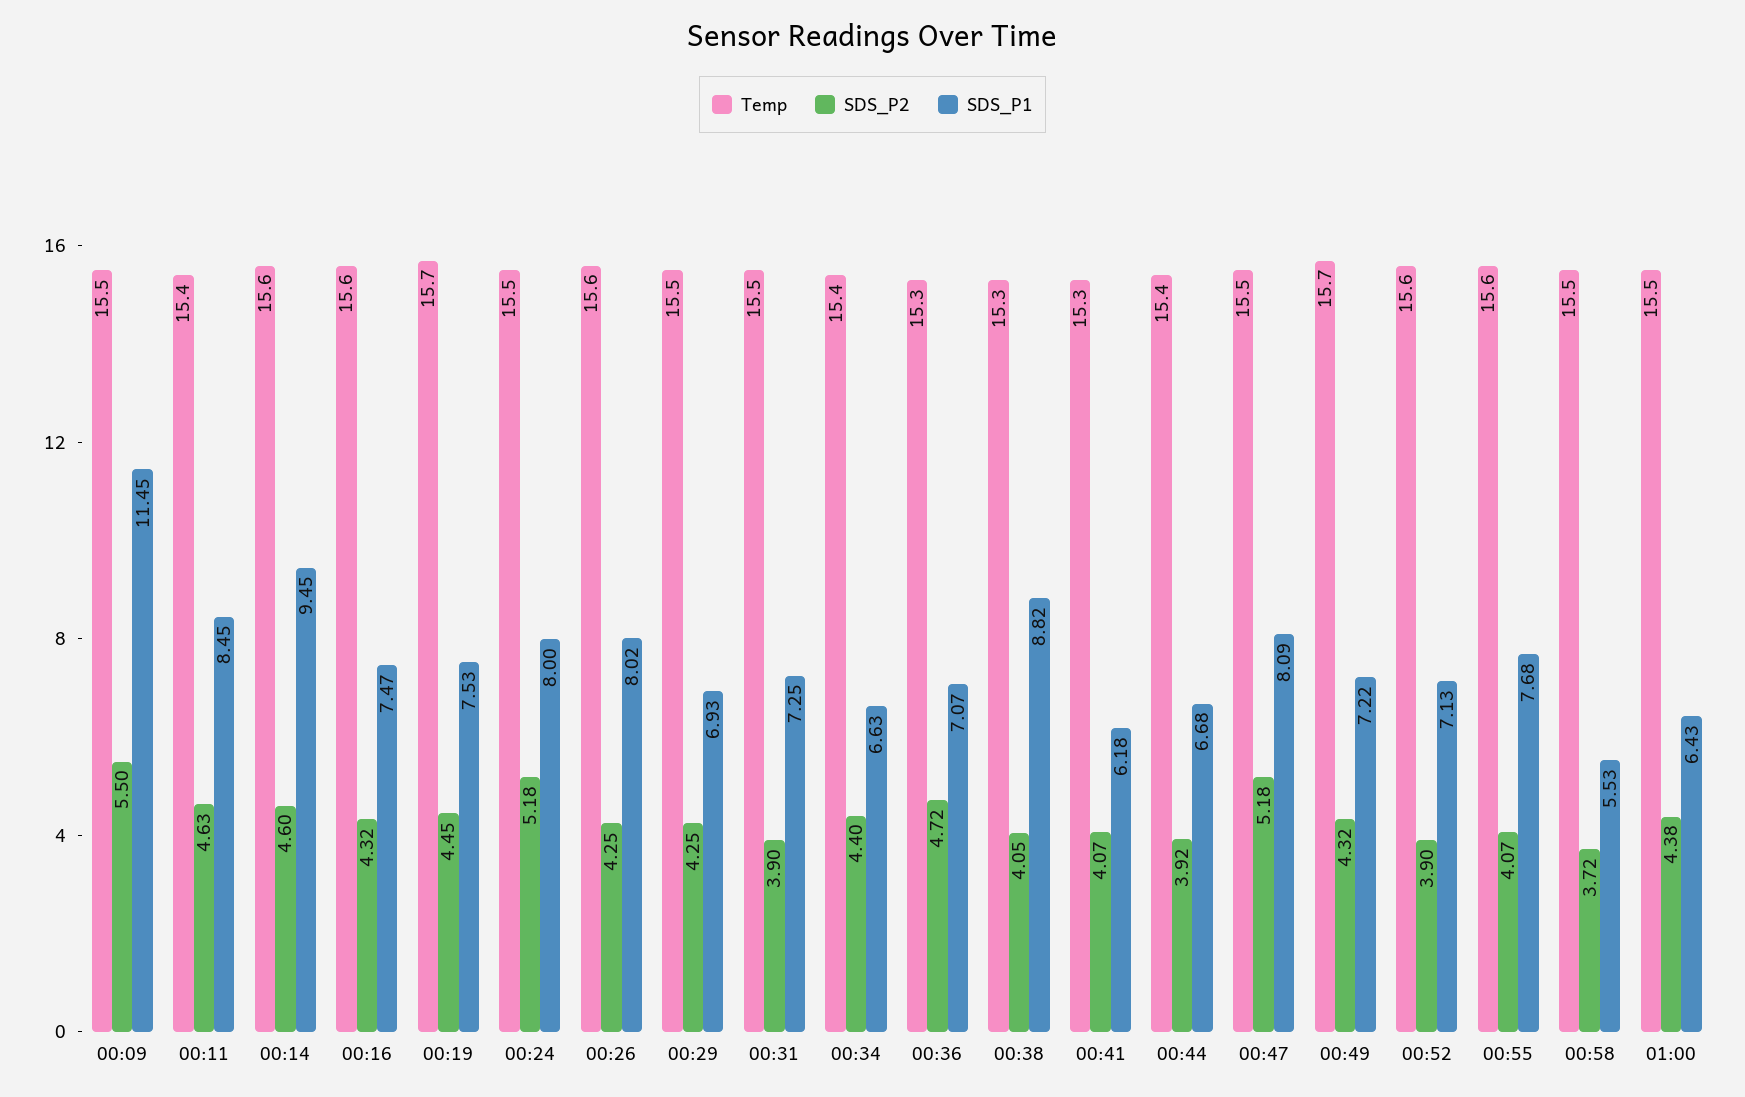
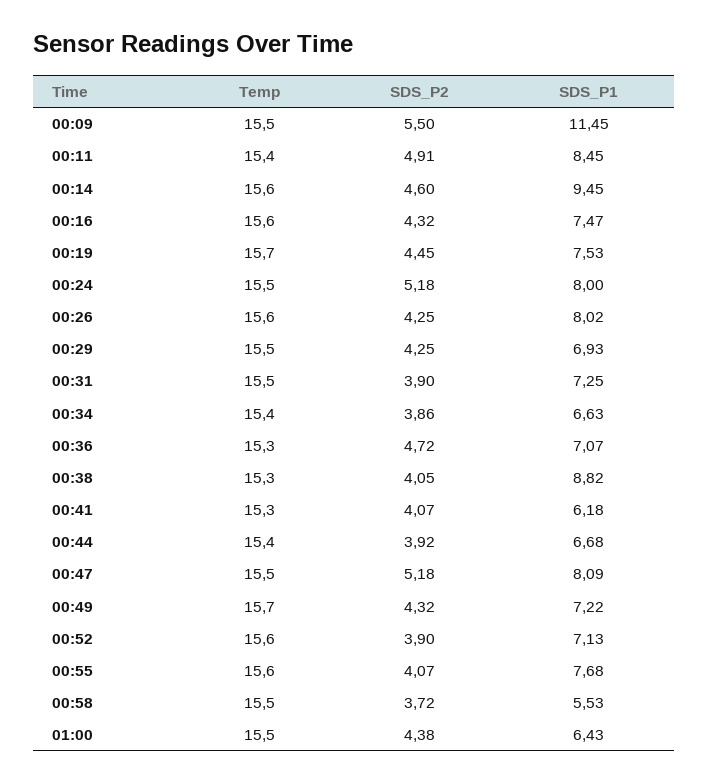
  {
    "Temp": {
      "00:09": 15.5,
      "00:11": 15.4,
      "00:14": 15.6,
      "00:16": 15.6,
      "00:19": 15.7,
      "00:24": 15.5,
      "00:26": 15.6,
      "00:29": 15.5,
      "00:31": 15.5,
      "00:34": 15.4,
      "00:36": 15.3,
      "00:38": 15.3,
      "00:41": 15.3,
      "00:44": 15.4,
      "00:47": 15.5,
      "00:49": 15.7,
      "00:52": 15.6,
      "00:55": 15.6,
      "00:58": 15.5,
      "01:00": 15.5
    },
    "SDS_P2": {
      "00:09": 5.5,
-     "00:11": 4.63,
+     "00:11": 4.91,
      "00:14": 4.6,
      "00:16": 4.32,
      "00:19": 4.45,
      "00:24": 5.18,
      "00:26": 4.25,
      "00:29": 4.25,
      "00:31": 3.9,
-     "00:34": 4.4,
+     "00:34": 3.86,
      "00:36": 4.72,
      "00:38": 4.05,
      "00:41": 4.07,
      "00:44": 3.92,
      "00:47": 5.18,
      "00:49": 4.32,
      "00:52": 3.9,
      "00:55": 4.07,
      "00:58": 3.72,
      "01:00": 4.38
    },
    "SDS_P1": {
      "00:09": 11.45,
      "00:11": 8.45,
      "00:14": 9.45,
      "00:16": 7.47,
      "00:19": 7.53,
      "00:24": 8,
      "00:26": 8.02,
      "00:29": 6.93,
      "00:31": 7.25,
      "00:34": 6.63,
      "00:36": 7.07,
      "00:38": 8.82,
      "00:41": 6.18,
      "00:44": 6.68,
      "00:47": 8.09,
      "00:49": 7.22,
      "00:52": 7.13,
      "00:55": 7.68,
      "00:58": 5.53,
      "01:00": 6.43
    }
  }

